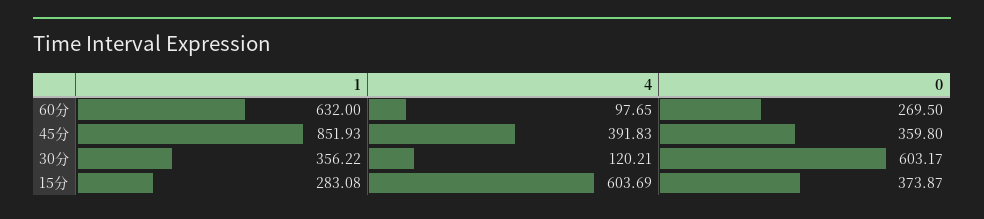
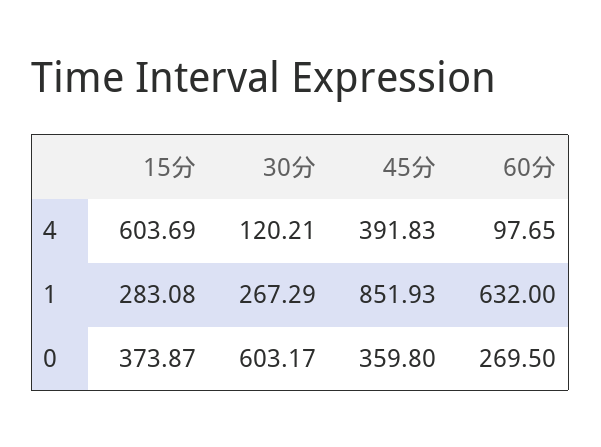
  {
    "1": {
      "60分": 632,
      "45分": 851.93,
-     "30分": 356.22,
+     "30分": 267.29,
      "15分": 283.08
    },
    "4": {
      "60分": 97.65,
      "45分": 391.83,
      "30分": 120.21,
      "15分": 603.69
    },
    "0": {
      "60分": 269.5,
      "45分": 359.8,
      "30分": 603.17,
      "15分": 373.87
    }
  }

